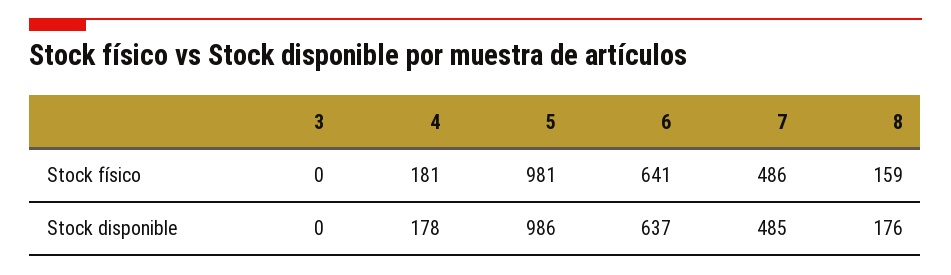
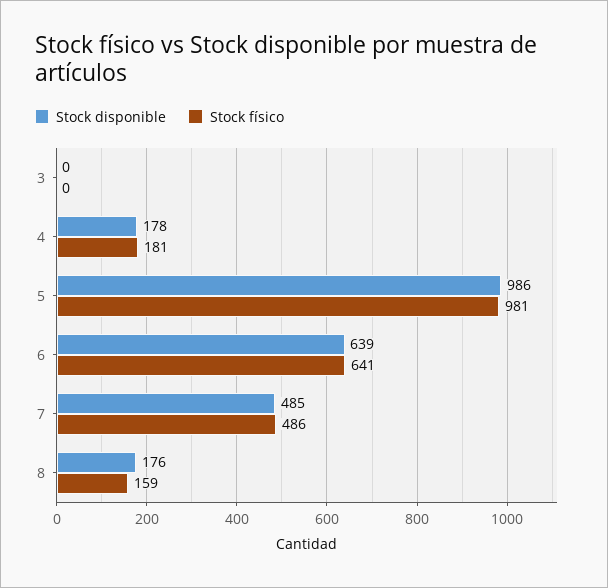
  {
    "Stock físico": {
      "3": 0,
      "4": 181,
      "5": 981,
      "6": 641,
      "7": 486,
      "8": 159
    },
    "Stock disponible": {
      "3": 0,
      "4": 178,
      "5": 986,
-     "6": 637,
+     "6": 639,
      "7": 485,
      "8": 176
    }
  }

